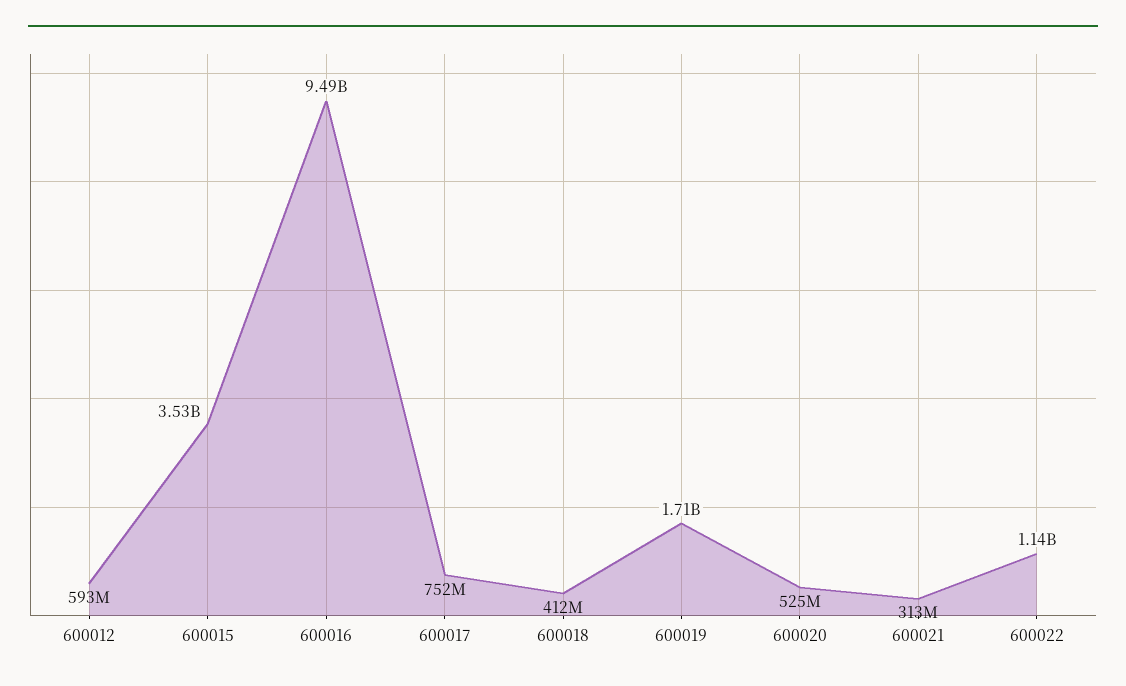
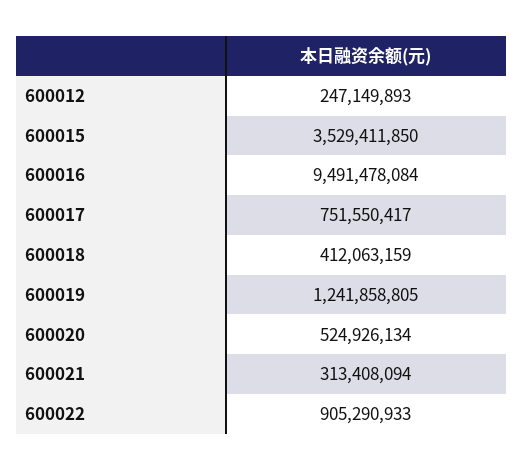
  {
-   "600012": 593000000,
+   "600012": 247149893,
    "600015": 3529411850,
    "600016": 9491478084,
    "600017": 751550417,
    "600018": 412063159,
-   "600019": 1710000000,
+   "600019": 1241858805,
    "600020": 524926134,
    "600021": 313408094,
-   "600022": 1140000000
+   "600022": 905290933
  }

